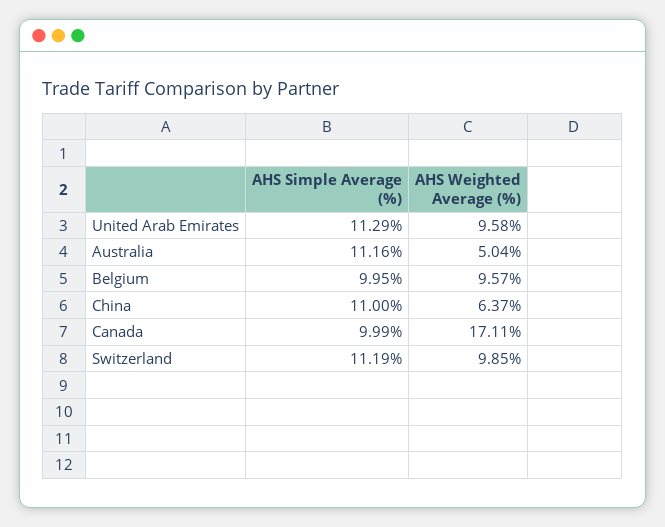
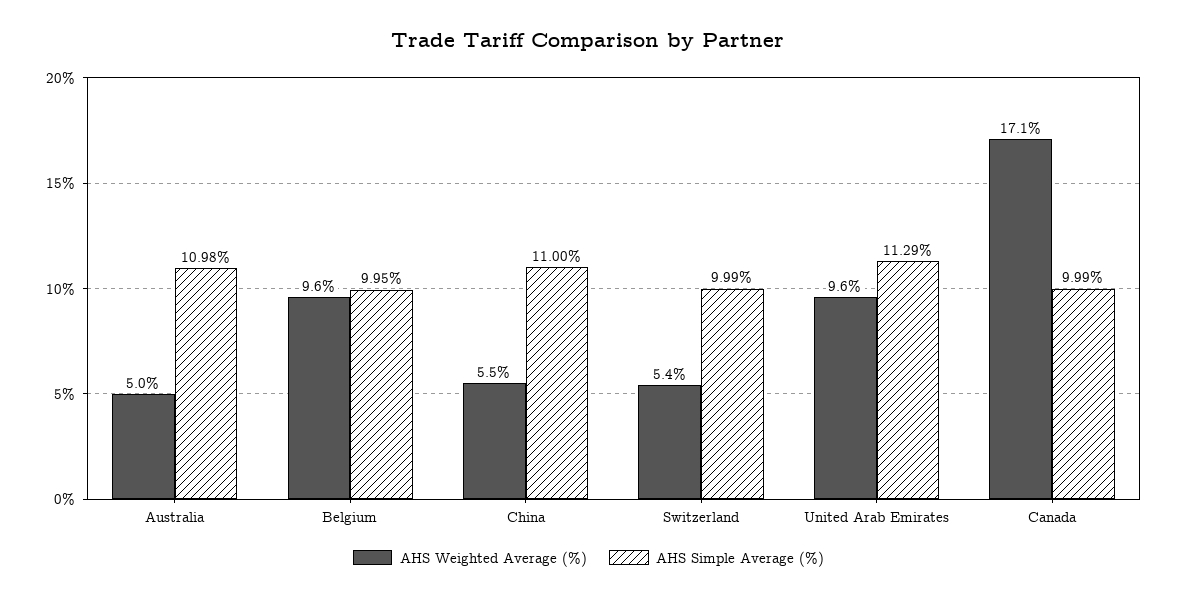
  {
    "AHS Simple Average (%)": {
      "United Arab Emirates": 11.29,
-     "Australia": 11.16,
+     "Australia": 10.98,
      "Belgium": 9.95,
      "China": 11,
      "Canada": 9.99,
-     "Switzerland": 11.19
+     "Switzerland": 9.99
    },
    "AHS Weighted Average (%)": {
      "United Arab Emirates": 9.58,
      "Australia": 5.04,
      "Belgium": 9.57,
-     "China": 6.37,
+     "China": 5.5,
      "Canada": 17.11,
-     "Switzerland": 9.85
+     "Switzerland": 5.4
    }
  }

